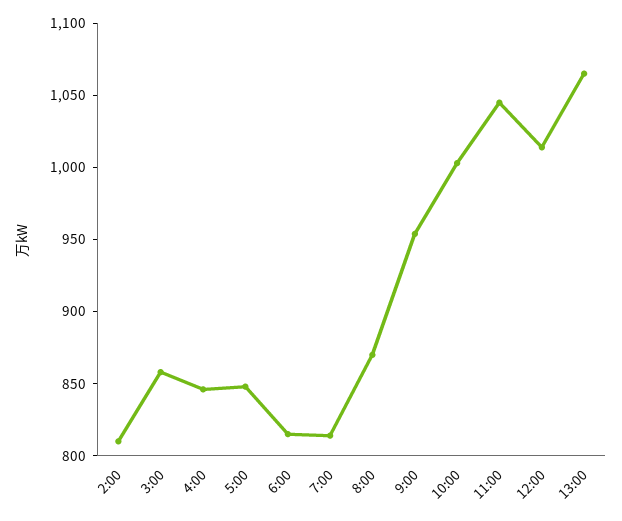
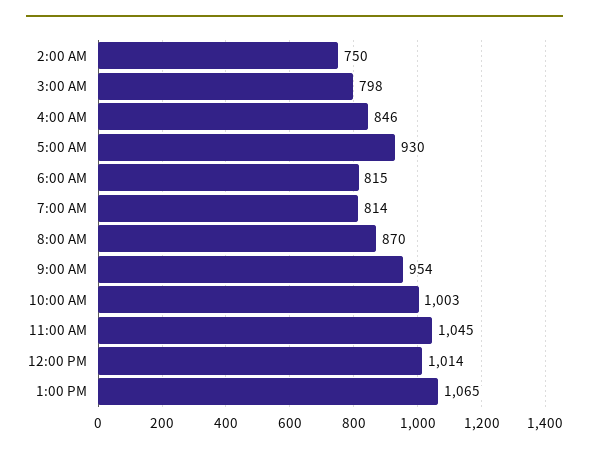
  {
-   "2:00": 810,
+   "2:00": 750,
-   "3:00": 860,
+   "3:00": 798,
    "4:00": 846,
-   "5:00": 850,
+   "5:00": 930,
    "6:00": 815,
    "7:00": 814,
    "8:00": 870,
    "9:00": 954,
    "10:00": 1003,
    "11:00": 1045,
    "12:00": 1014,
    "13:00": 1065
  }

